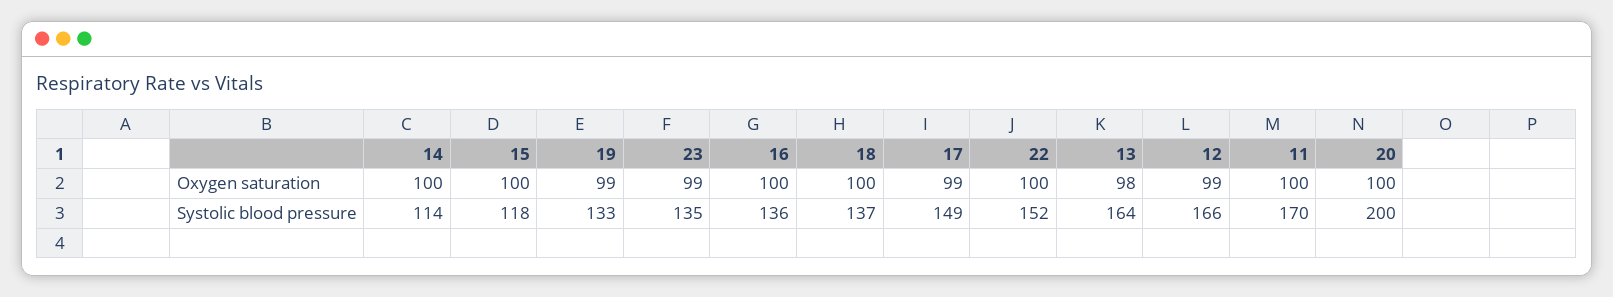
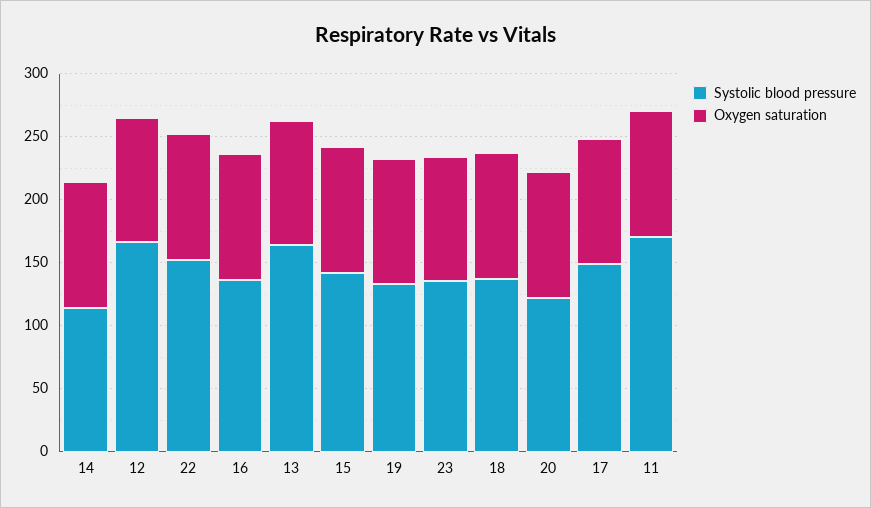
  {
    "Oxygen saturation": {
      "14": 100,
      "15": 100,
      "19": 99,
      "23": 99,
      "16": 100,
      "18": 100,
      "17": 99,
      "22": 100,
      "13": 98,
      "12": 99,
      "11": 100,
      "20": 100
    },
    "Systolic blood pressure": {
      "14": 114,
-     "15": 118,
+     "15": 140,
      "19": 133,
      "23": 135,
      "16": 136,
      "18": 137,
      "17": 149,
      "22": 152,
      "13": 164,
      "12": 166,
      "11": 170,
-     "20": 200
+     "20": 120
    }
  }

